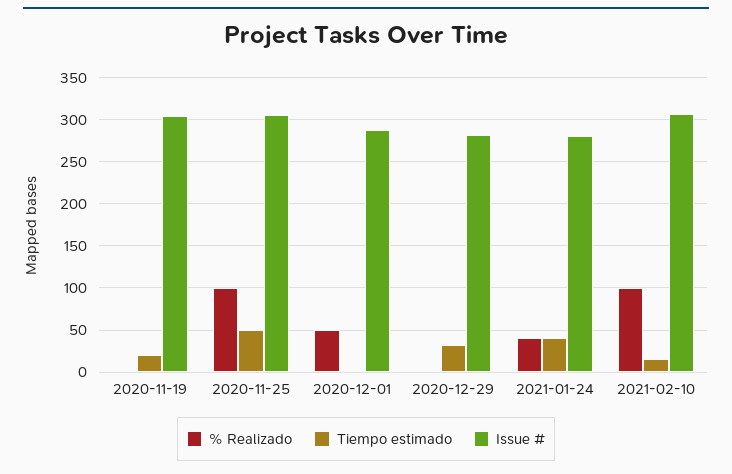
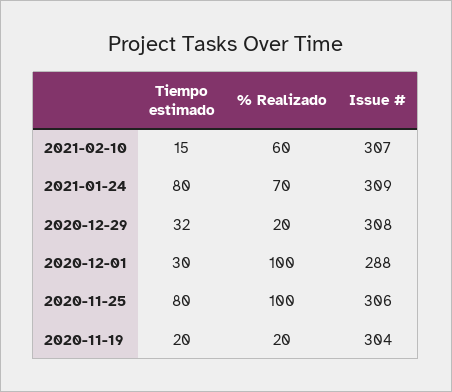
  {
    "% Realizado": {
-     "2020-11-19": 0,
+     "2020-11-19": 20,
      "2020-11-25": 100,
-     "2020-12-01": 50,
+     "2020-12-01": 100,
-     "2020-12-29": 0,
+     "2020-12-29": 20,
-     "2021-01-24": 40,
+     "2021-01-24": 70,
-     "2021-02-10": 100
+     "2021-02-10": 60
    },
    "Tiempo estimado": {
      "2020-11-19": 20,
-     "2020-11-25": 50,
+     "2020-11-25": 80,
-     "2020-12-01": 0,
+     "2020-12-01": 30,
      "2020-12-29": 32,
-     "2021-01-24": 40,
+     "2021-01-24": 80,
      "2021-02-10": 15
    },
    "Issue #": {
      "2020-11-19": 304,
      "2020-11-25": 306,
      "2020-12-01": 288,
-     "2020-12-29": 280,
+     "2020-12-29": 308,
-     "2021-01-24": 280,
+     "2021-01-24": 309,
      "2021-02-10": 307
    }
  }

